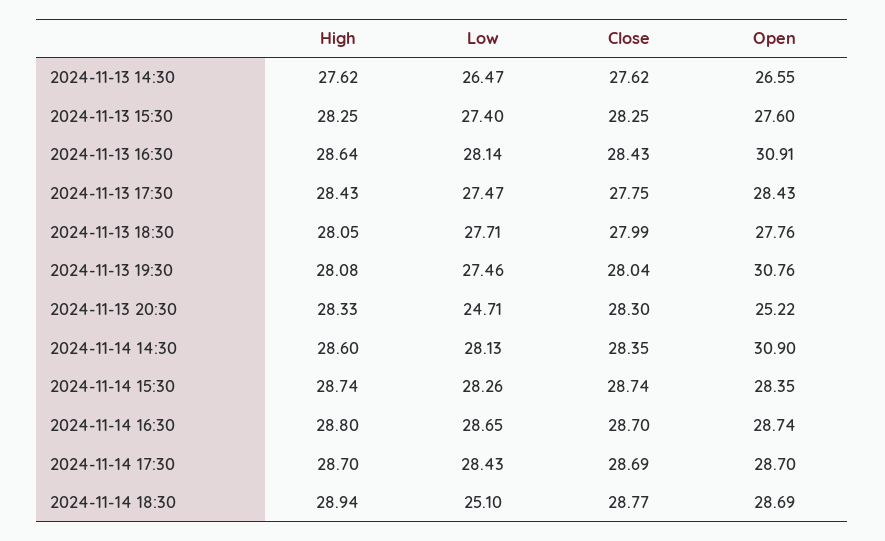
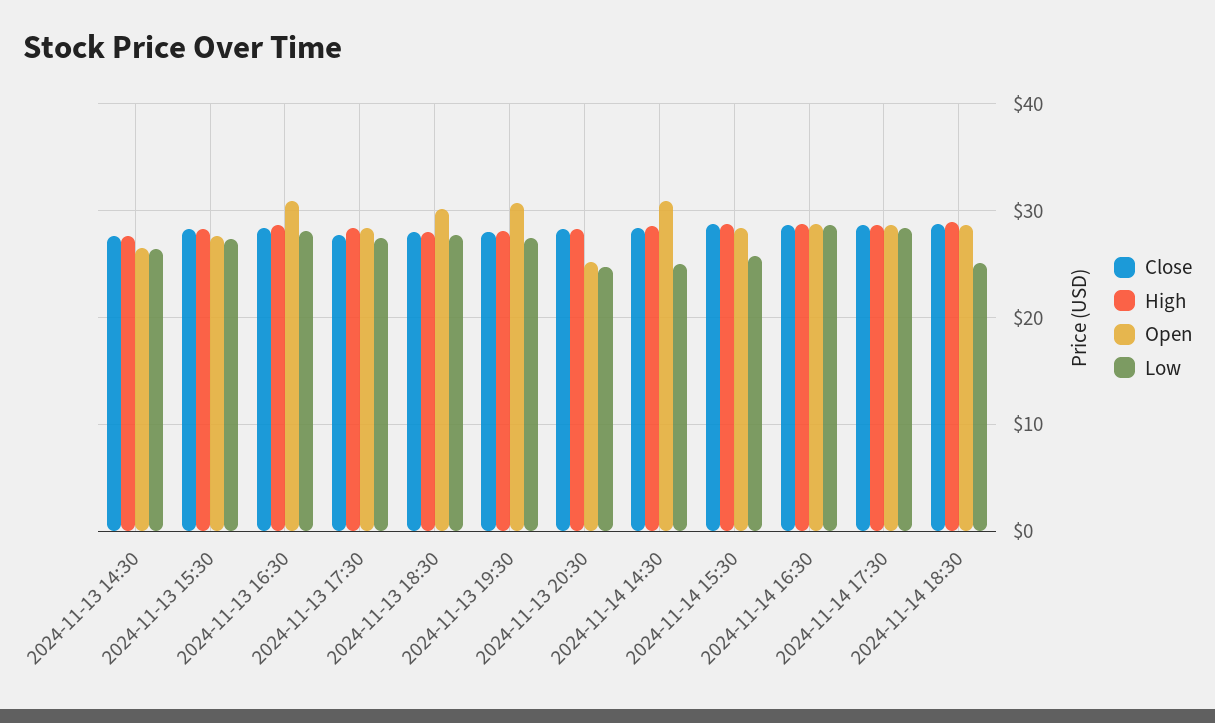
  {
    "High": {
      "2024-11-13 14:30": 27.62,
      "2024-11-13 15:30": 28.25,
      "2024-11-13 16:30": 28.64,
      "2024-11-13 17:30": 28.43,
      "2024-11-13 18:30": 28.05,
      "2024-11-13 19:30": 28.08,
      "2024-11-13 20:30": 28.33,
      "2024-11-14 14:30": 28.6,
      "2024-11-14 15:30": 28.74,
      "2024-11-14 16:30": 28.8,
      "2024-11-14 17:30": 28.7,
      "2024-11-14 18:30": 28.94
    },
    "Low": {
      "2024-11-13 14:30": 26.47,
      "2024-11-13 15:30": 27.4,
      "2024-11-13 16:30": 28.14,
      "2024-11-13 17:30": 27.47,
      "2024-11-13 18:30": 27.71,
      "2024-11-13 19:30": 27.46,
      "2024-11-13 20:30": 24.71,
-     "2024-11-14 14:30": 28.13,
+     "2024-11-14 14:30": 25,
-     "2024-11-14 15:30": 28.26,
+     "2024-11-14 15:30": 26,
      "2024-11-14 16:30": 28.65,
      "2024-11-14 17:30": 28.43,
      "2024-11-14 18:30": 25.1
    },
    "Close": {
      "2024-11-13 14:30": 27.62,
      "2024-11-13 15:30": 28.25,
      "2024-11-13 16:30": 28.43,
      "2024-11-13 17:30": 27.75,
      "2024-11-13 18:30": 27.99,
      "2024-11-13 19:30": 28.04,
      "2024-11-13 20:30": 28.3,
      "2024-11-14 14:30": 28.35,
      "2024-11-14 15:30": 28.74,
      "2024-11-14 16:30": 28.7,
      "2024-11-14 17:30": 28.69,
      "2024-11-14 18:30": 28.77
    },
    "Open": {
      "2024-11-13 14:30": 26.55,
      "2024-11-13 15:30": 27.6,
      "2024-11-13 16:30": 30.91,
      "2024-11-13 17:30": 28.43,
-     "2024-11-13 18:30": 27.76,
+     "2024-11-13 18:30": 30,
      "2024-11-13 19:30": 30.76,
      "2024-11-13 20:30": 25.22,
      "2024-11-14 14:30": 30.9,
      "2024-11-14 15:30": 28.35,
      "2024-11-14 16:30": 28.74,
      "2024-11-14 17:30": 28.7,
      "2024-11-14 18:30": 28.69
    }
  }

